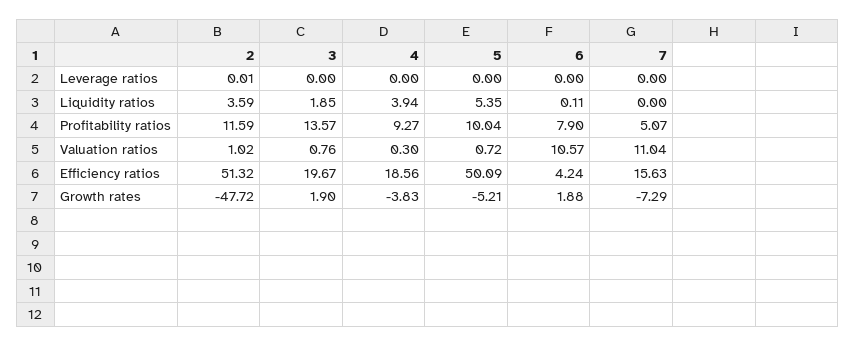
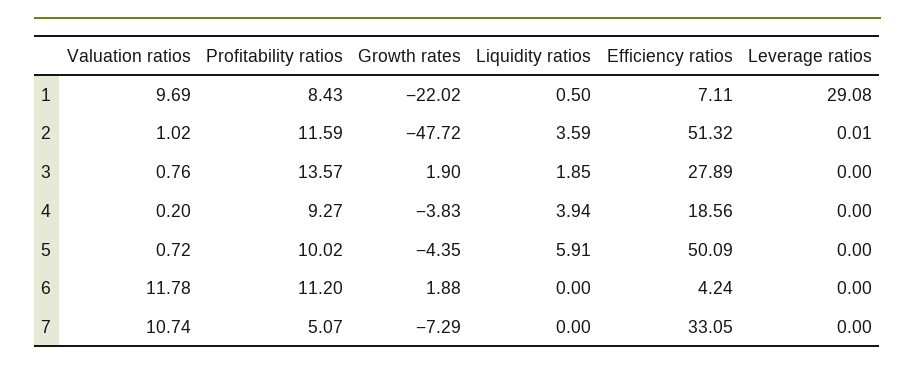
  {
    "2": {
      "Leverage ratios": 0.01,
      "Liquidity ratios": 3.59,
      "Profitability ratios": 11.59,
      "Valuation ratios": 1.02,
      "Efficiency ratios": 51.32,
      "Growth rates": -47.72
    },
    "3": {
      "Leverage ratios": 0,
      "Liquidity ratios": 1.85,
      "Profitability ratios": 13.57,
      "Valuation ratios": 0.76,
-     "Efficiency ratios": 19.67,
+     "Efficiency ratios": 27.89,
      "Growth rates": 1.9
    },
    "4": {
      "Leverage ratios": 0,
      "Liquidity ratios": 3.94,
      "Profitability ratios": 9.27,
-     "Valuation ratios": 0.3,
+     "Valuation ratios": 0.2,
      "Efficiency ratios": 18.56,
      "Growth rates": -3.83
    },
    "5": {
      "Leverage ratios": 0,
-     "Liquidity ratios": 5.35,
+     "Liquidity ratios": 5.91,
-     "Profitability ratios": 10.04,
+     "Profitability ratios": 10.02,
      "Valuation ratios": 0.72,
      "Efficiency ratios": 50.09,
-     "Growth rates": -5.21
+     "Growth rates": -4.35
    },
    "6": {
      "Leverage ratios": 0,
-     "Liquidity ratios": 0.11,
+     "Liquidity ratios": 0,
-     "Profitability ratios": 7.9,
+     "Profitability ratios": 11.2,
-     "Valuation ratios": 10.57,
+     "Valuation ratios": 11.78,
      "Efficiency ratios": 4.24,
      "Growth rates": 1.88
    },
    "7": {
      "Leverage ratios": 0,
      "Liquidity ratios": 0,
      "Profitability ratios": 5.07,
-     "Valuation ratios": 11.04,
+     "Valuation ratios": 10.74,
-     "Efficiency ratios": 15.63,
+     "Efficiency ratios": 33.05,
      "Growth rates": -7.29
-   }
+   },
+   "1": {
+     "Valuation ratios": 9.69,
+     "Profitability ratios": 8.43,
+     "Growth rates": -22.02,
+     "Liquidity ratios": 0.5,
+     "Efficiency ratios": 7.11,
+     "Leverage ratios": 29.08
+   }
  }

